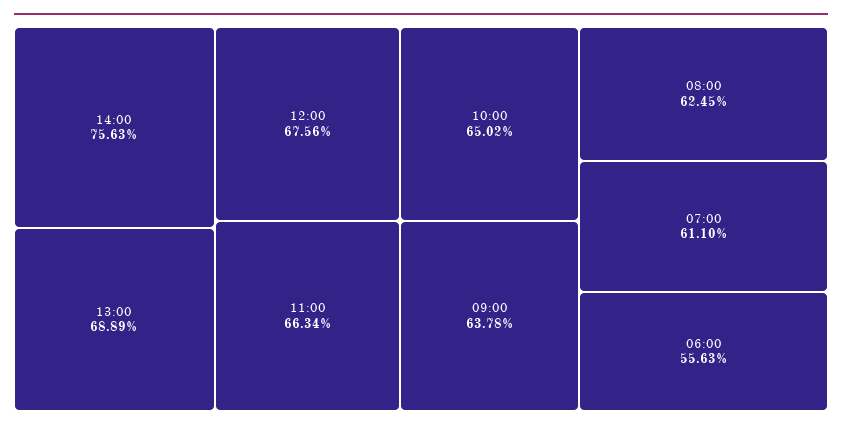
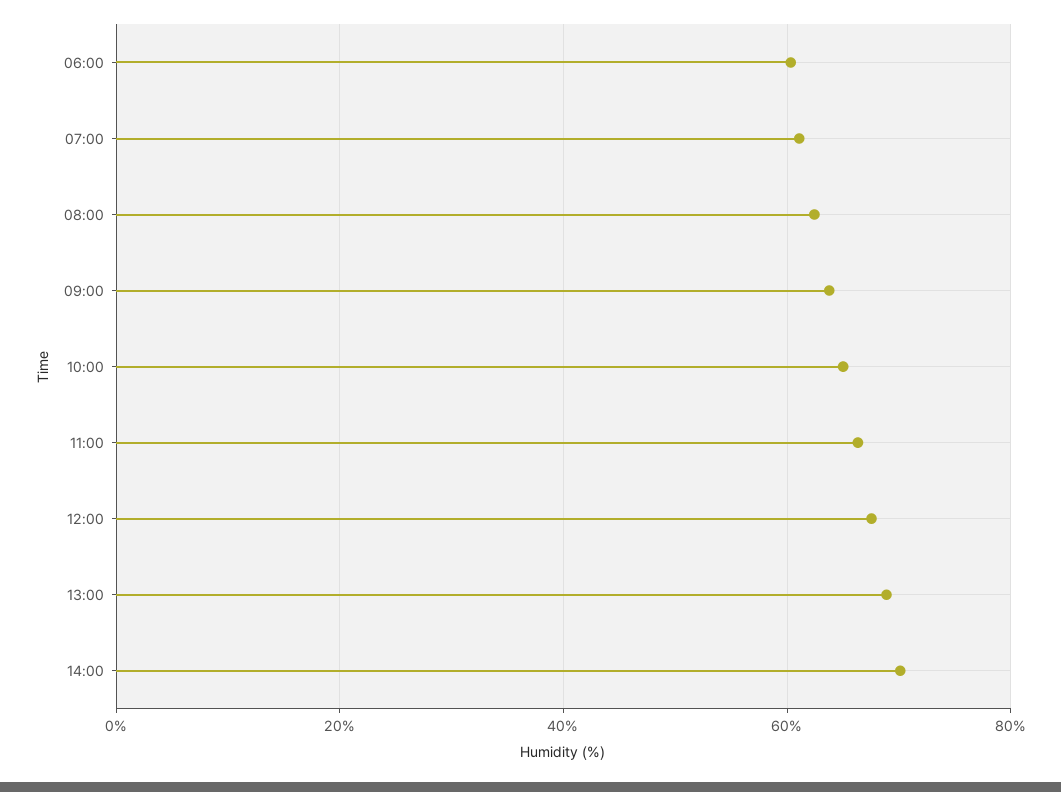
  {
-   "14:00": 75.63,
+   "14:00": 70,
    "13:00": 68.89,
    "12:00": 67.56,
    "11:00": 66.34,
    "10:00": 65.02,
    "09:00": 63.78,
    "08:00": 62.45,
    "07:00": 61.1,
-   "06:00": 55.63
+   "06:00": 60
  }

